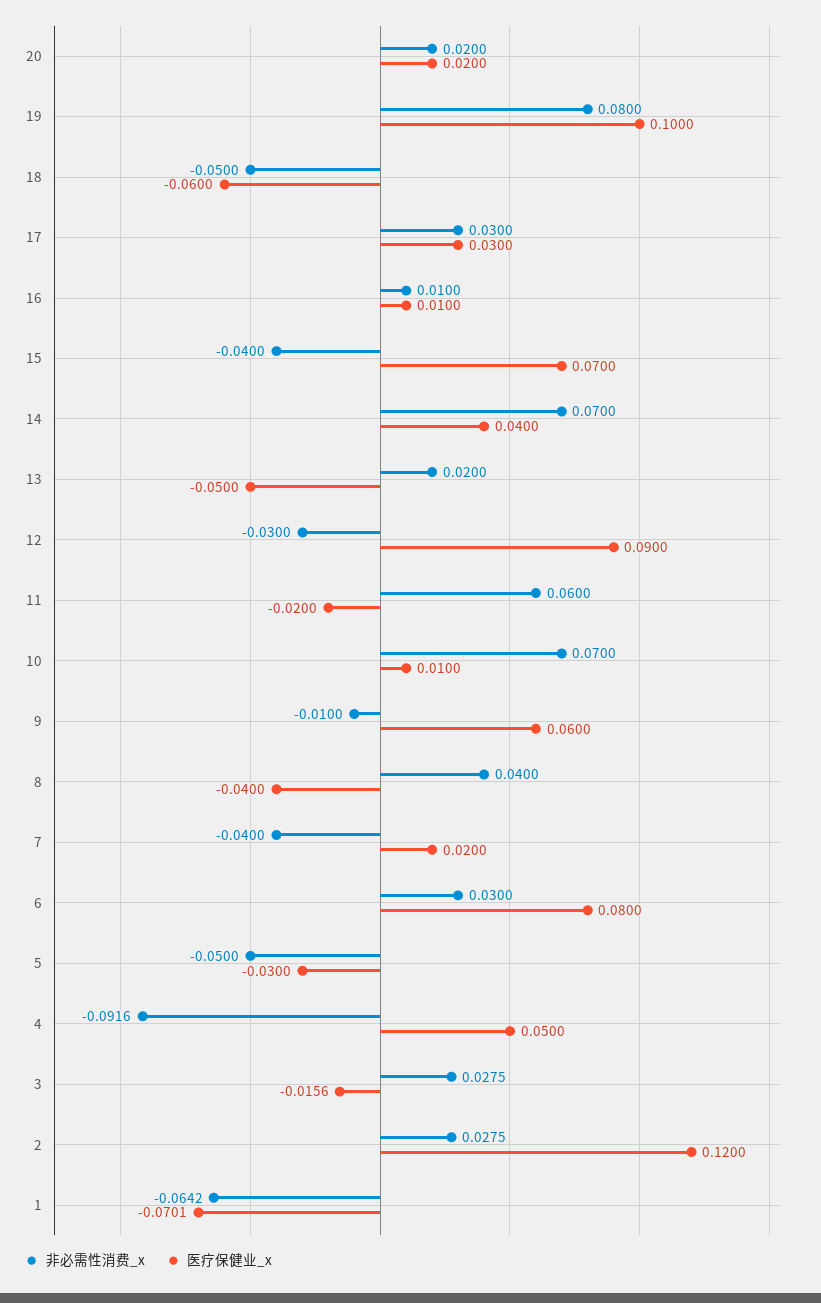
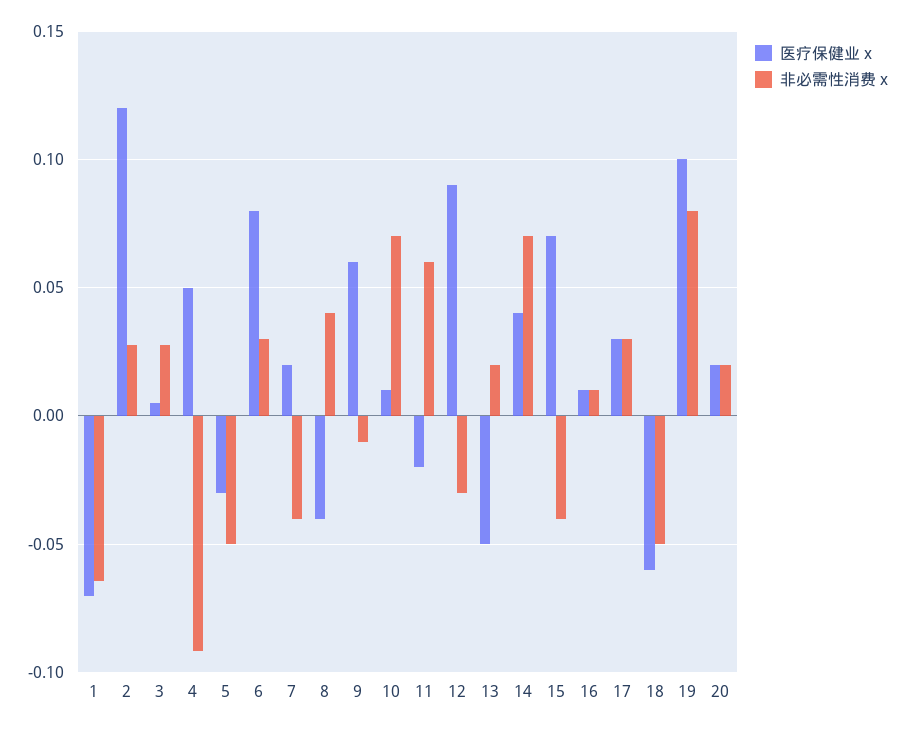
  {
    "非必需性消费_x": {
      "20": 0.02,
      "19": 0.08,
      "18": -0.05,
      "17": 0.03,
      "16": 0.01,
      "15": -0.04,
      "14": 0.07,
      "13": 0.02,
      "12": -0.03,
      "11": 0.06,
      "10": 0.07,
      "9": -0.01,
      "8": 0.04,
      "7": -0.04,
      "6": 0.03,
      "5": -0.05,
      "4": -0.0916,
      "3": 0.0275,
      "2": 0.0275,
      "1": -0.0642
    },
    "医疗保健业_x": {
      "20": 0.02,
      "19": 0.1,
      "18": -0.06,
      "17": 0.03,
      "16": 0.01,
      "15": 0.07,
      "14": 0.04,
      "13": -0.05,
      "12": 0.09,
      "11": -0.02,
      "10": 0.01,
      "9": 0.06,
      "8": -0.04,
      "7": 0.02,
      "6": 0.08,
      "5": -0.03,
      "4": 0.05,
-     "3": -0.0156,
+     "3": 0.005,
      "2": 0.12,
      "1": -0.0701
    }
  }

